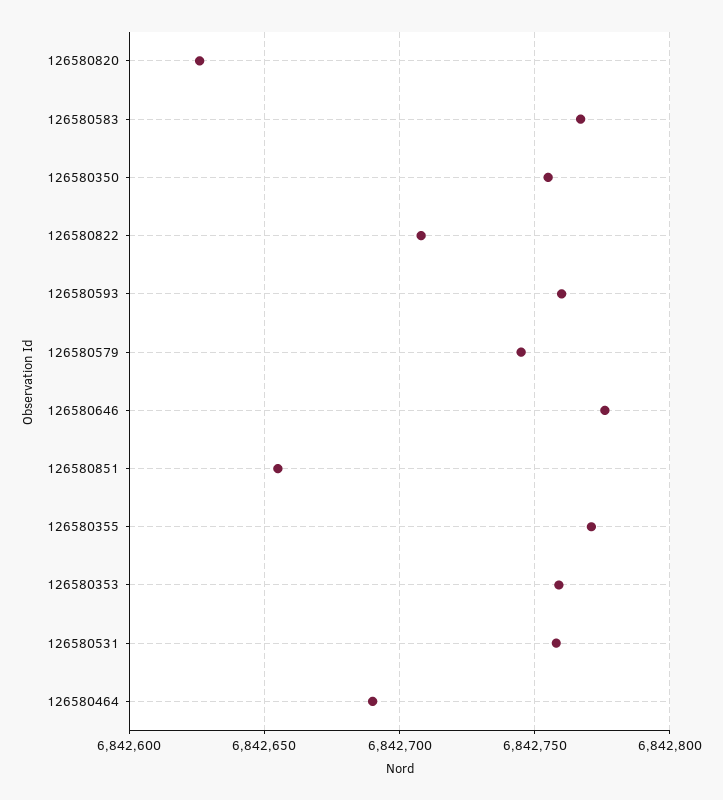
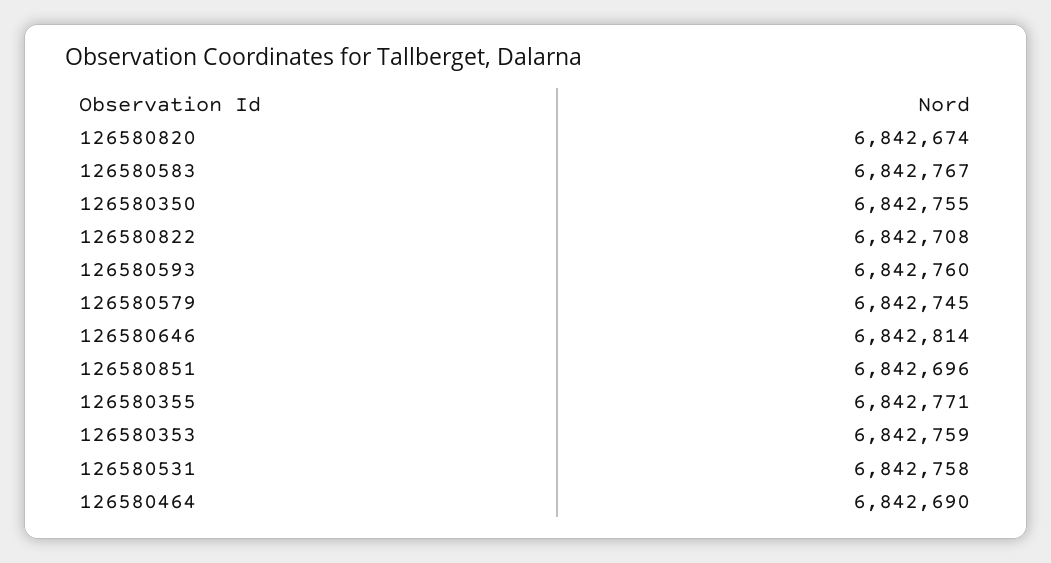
  {
-   "126580820": 6842625,
+   "126580820": 6842674,
    "126580583": 6842767,
    "126580350": 6842755,
    "126580822": 6842708,
    "126580593": 6842760,
    "126580579": 6842745,
-   "126580646": 6842775,
+   "126580646": 6842814,
-   "126580851": 6842655,
+   "126580851": 6842696,
    "126580355": 6842771,
    "126580353": 6842759,
    "126580531": 6842758,
    "126580464": 6842690
  }

